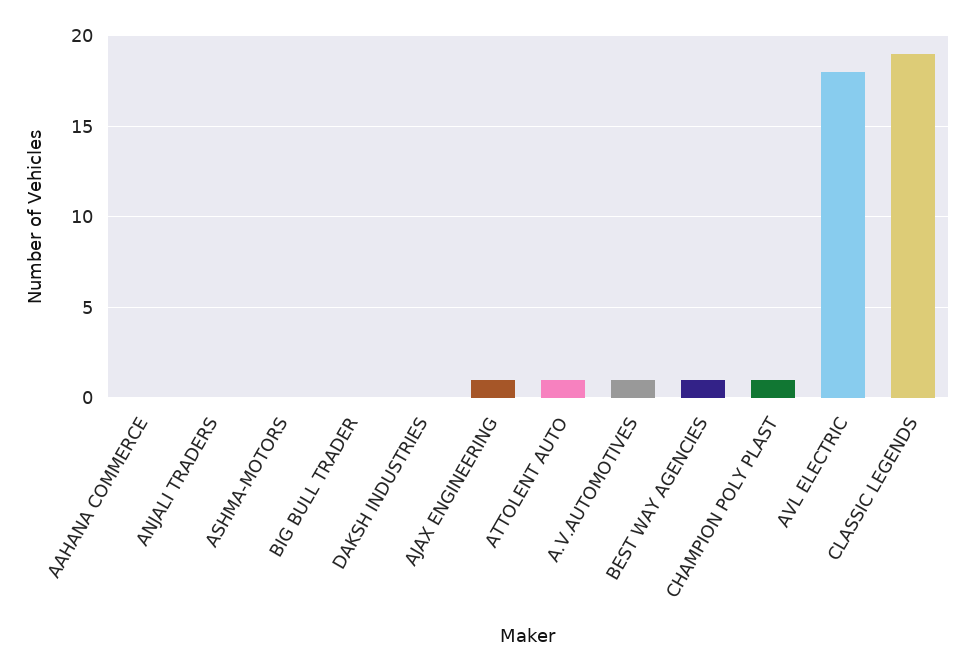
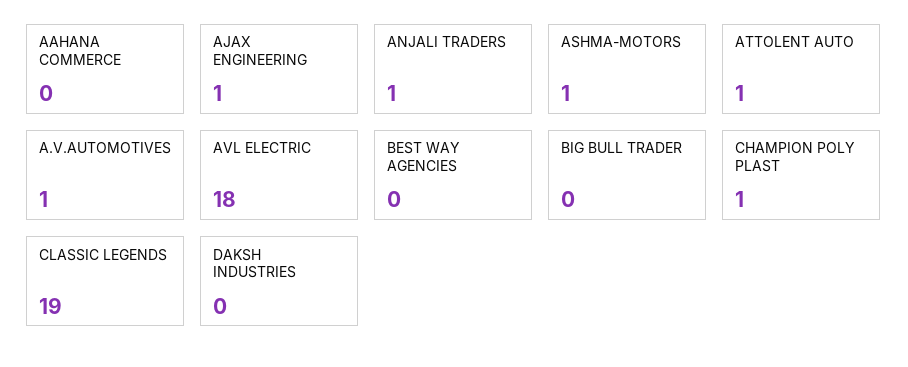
  {
    "AAHANA COMMERCE": 0,
-   "ANJALI TRADERS": 0,
+   "ANJALI TRADERS": 1,
-   "ASHMA-MOTORS": 0,
+   "ASHMA-MOTORS": 1,
    "BIG BULL TRADER": 0,
    "DAKSH INDUSTRIES": 0,
    "AJAX ENGINEERING": 1,
    "ATTOLENT AUTO": 1,
    "A.V.AUTOMOTIVES": 1,
-   "BEST WAY AGENCIES": 1,
+   "BEST WAY AGENCIES": 0,
    "CHAMPION POLY PLAST": 1,
    "AVL ELECTRIC": 18,
    "CLASSIC LEGENDS": 19
  }

